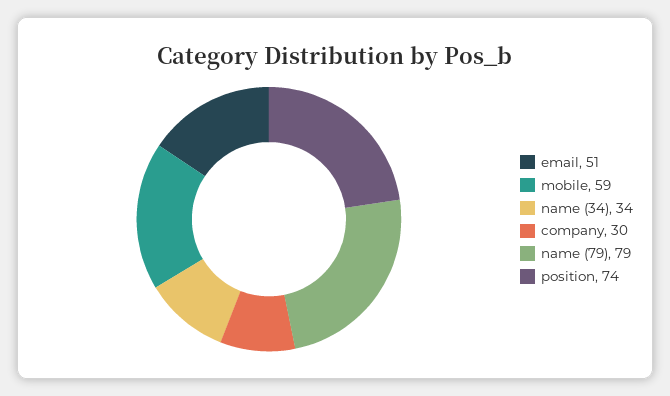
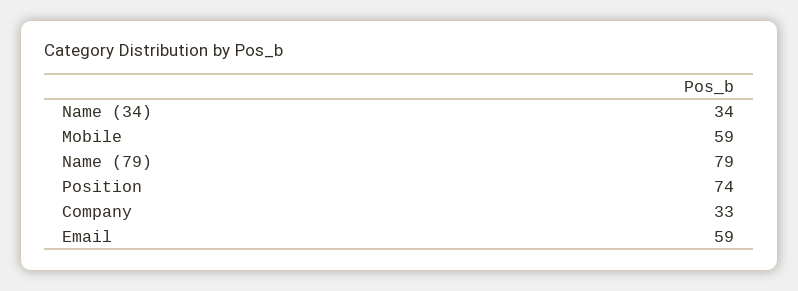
  {
-   "email": 51,
+   "email": 59,
    "mobile": 59,
    "name (34)": 34,
-   "company": 30,
+   "company": 33,
    "name (79)": 79,
    "position": 74
  }

